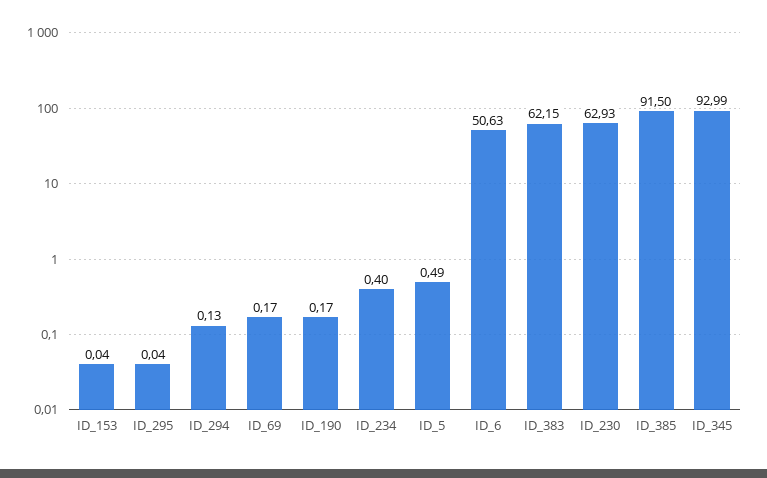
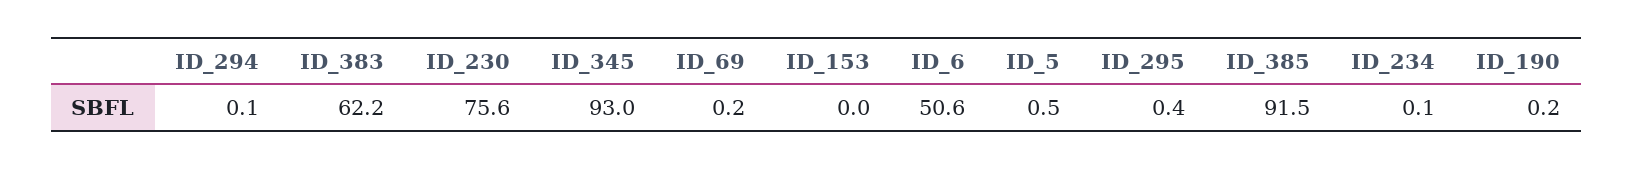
  {
    "ID_153": 0.04,
-   "ID_295": 0.04,
+   "ID_295": 0.4,
    "ID_294": 0.13,
    "ID_69": 0.17,
    "ID_190": 0.17,
-   "ID_234": 0.4,
+   "ID_234": 0.1,
    "ID_5": 0.49,
    "ID_6": 50.63,
    "ID_383": 62.15,
-   "ID_230": 62.93,
+   "ID_230": 75.6,
    "ID_385": 91.5,
    "ID_345": 92.99
  }

